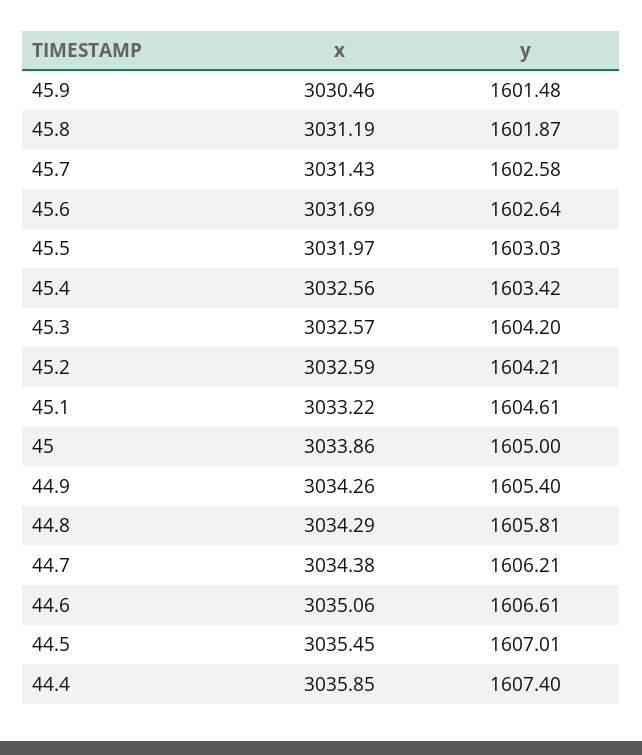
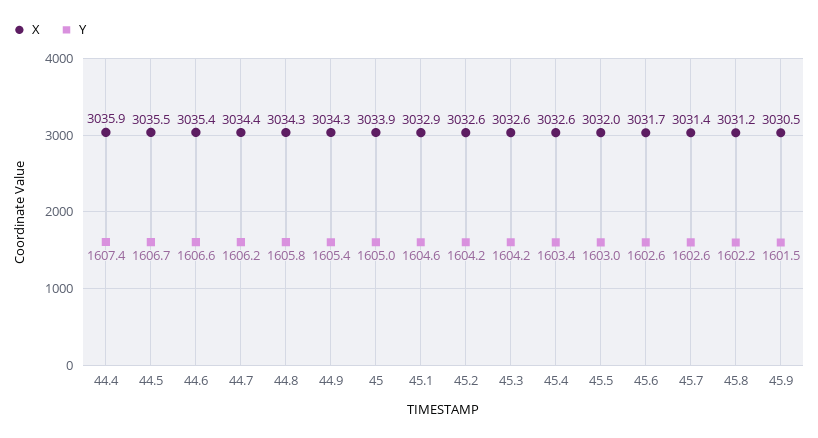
  {
    "x": {
      "45.9": 3030.46,
      "45.8": 3031.19,
      "45.7": 3031.43,
      "45.6": 3031.69,
      "45.5": 3031.97,
      "45.4": 3032.56,
      "45.3": 3032.57,
      "45.2": 3032.59,
-     "45.1": 3033.22,
+     "45.1": 3032.9,
      "45": 3033.86,
      "44.9": 3034.26,
      "44.8": 3034.29,
      "44.7": 3034.38,
-     "44.6": 3035.06,
+     "44.6": 3035.4,
      "44.5": 3035.45,
      "44.4": 3035.85
    },
    "y": {
      "45.9": 1601.48,
-     "45.8": 1601.87,
+     "45.8": 1602.2,
      "45.7": 1602.58,
      "45.6": 1602.64,
      "45.5": 1603.03,
      "45.4": 1603.42,
      "45.3": 1604.2,
      "45.2": 1604.21,
      "45.1": 1604.61,
      "45": 1605,
      "44.9": 1605.4,
      "44.8": 1605.81,
      "44.7": 1606.21,
      "44.6": 1606.61,
-     "44.5": 1607.01,
+     "44.5": 1606.7,
      "44.4": 1607.4
    }
  }

